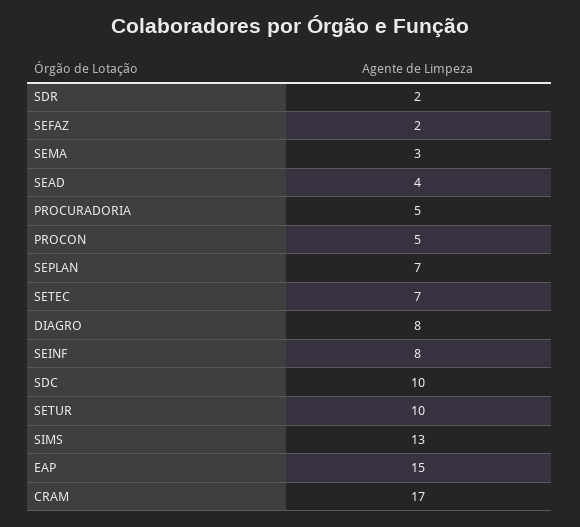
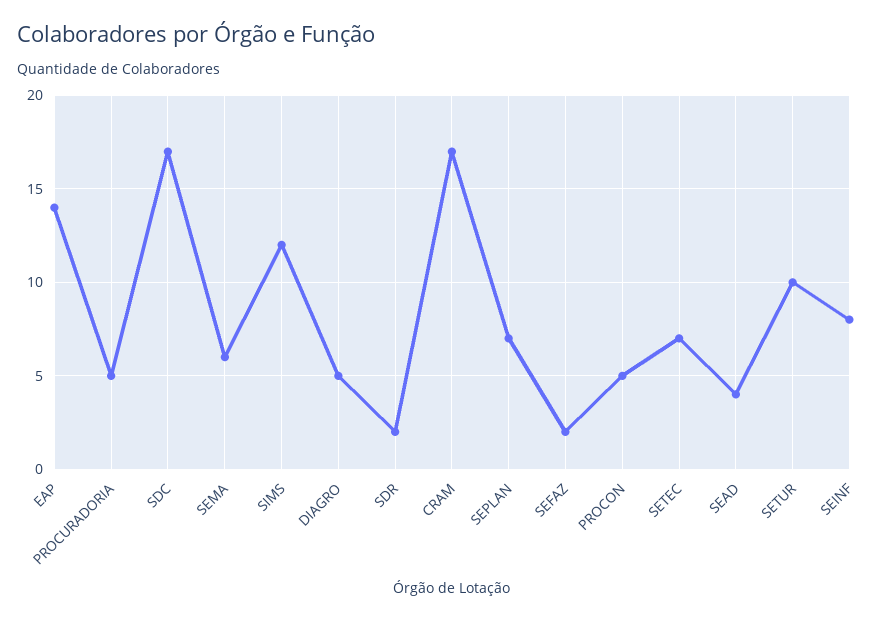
  {
    "SDR": 2,
    "SEFAZ": 2,
-   "SEMA": 3,
+   "SEMA": 6,
    "SEAD": 4,
    "PROCURADORIA": 5,
    "PROCON": 5,
    "SEPLAN": 7,
    "SETEC": 7,
-   "DIAGRO": 8,
+   "DIAGRO": 5,
    "SEINF": 8,
-   "SDC": 10,
+   "SDC": 17,
    "SETUR": 10,
-   "SIMS": 13,
+   "SIMS": 12,
-   "EAP": 15,
+   "EAP": 14,
    "CRAM": 17
  }

